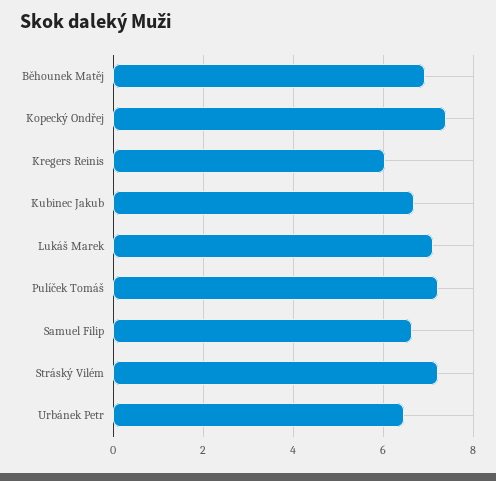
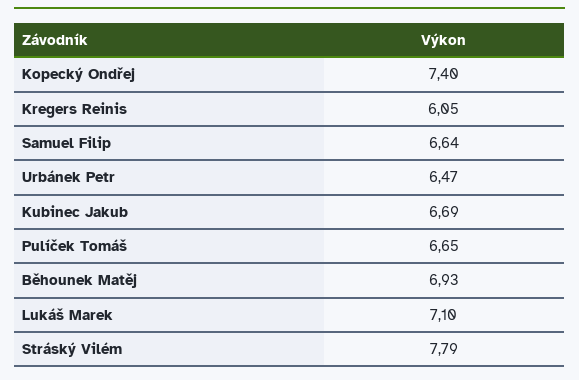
  {
    "Běhounek Matěj": 6.93,
    "Kopecký Ondřej": 7.4,
    "Kregers Reinis": 6.05,
    "Kubinec Jakub": 6.69,
    "Lukáš Marek": 7.1,
-   "Pulíček Tomáš": 7.2,
+   "Pulíček Tomáš": 6.65,
    "Samuel Filip": 6.64,
-   "Stráský Vilém": 7.2,
+   "Stráský Vilém": 7.79,
    "Urbánek Petr": 6.47
  }

